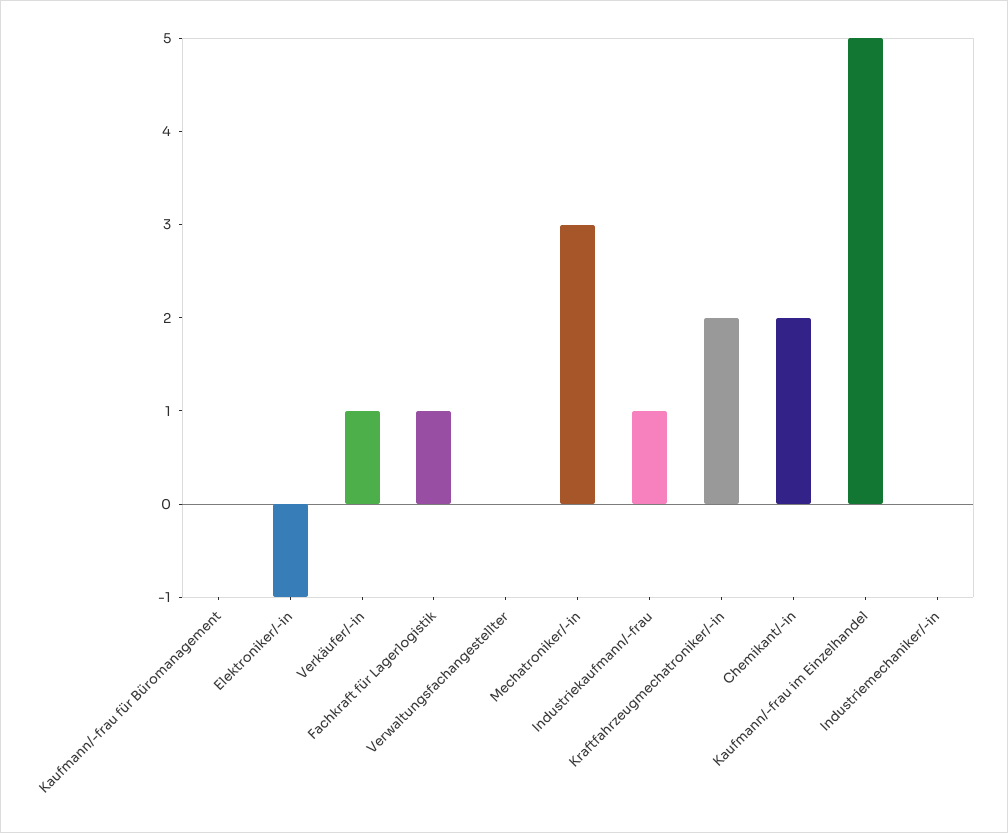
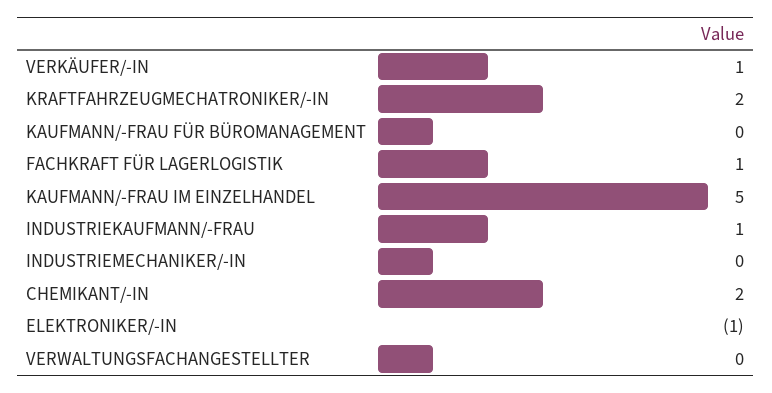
  {
    "Kaufmann/-frau für Büromanagement": 0,
    "Elektroniker/-in": -1,
    "Verkäufer/-in": 1,
    "Fachkraft für Lagerlogistik": 1,
    "Verwaltungsfachangestellter": 0,
-   "Mechatroniker/-in": 3,
    "Industriekaufmann/-frau": 1,
    "Kraftfahrzeugmechatroniker/-in": 2,
    "Chemikant/-in": 2,
    "Kaufmann/-frau im Einzelhandel": 5,
    "Industriemechaniker/-in": 0
  }

